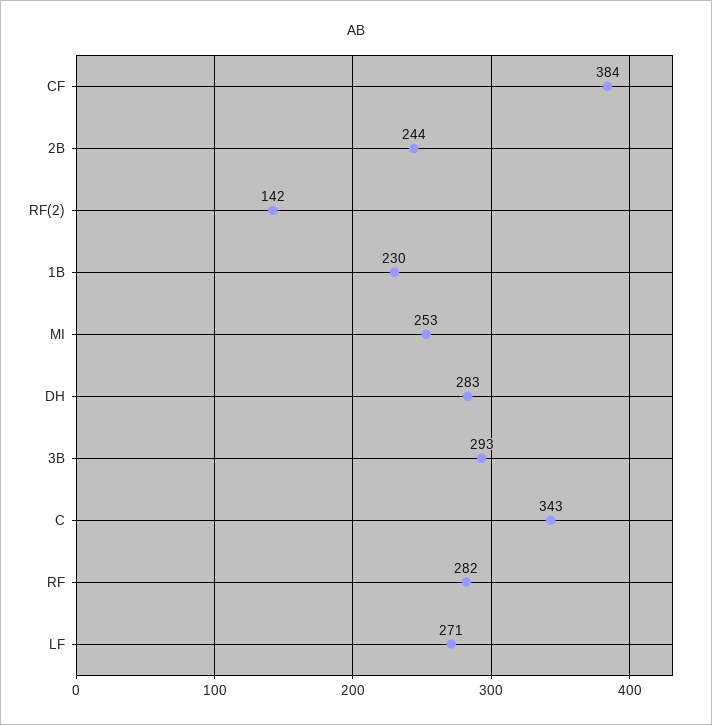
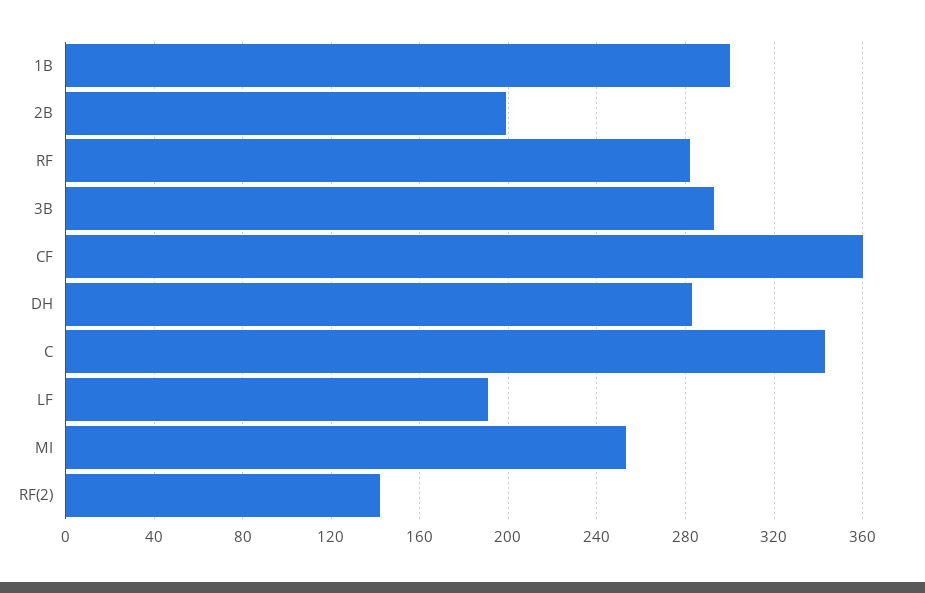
  {
-   "CF": 384,
+   "CF": 360,
-   "2B": 244,
+   "2B": 200,
    "RF(2)": 142,
-   "1B": 230,
+   "1B": 300,
    "MI": 253,
    "DH": 283,
    "3B": 293,
    "C": 343,
    "RF": 282,
-   "LF": 271
+   "LF": 190
  }

